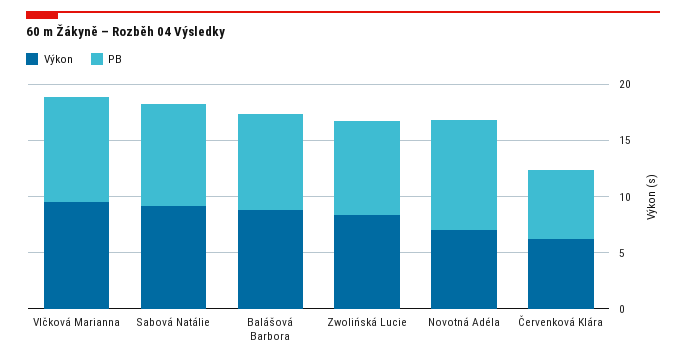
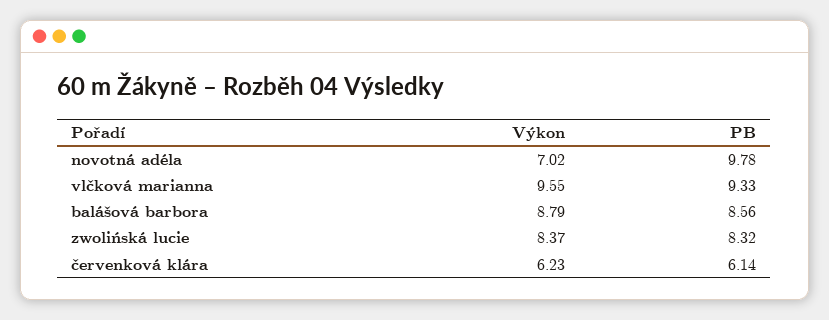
  {
    "Výkon": {
      "Vlčková Marianna": 9.55,
-     "Sabová Natálie": 9,
      "Balášová Barbora": 8.79,
      "Zwolińská Lucie": 8.37,
      "Novotná Adéla": 7.02,
      "Červenková Klára": 6.23
    },
    "PB": {
      "Vlčková Marianna": 9.33,
-     "Sabová Natálie": 9,
      "Balášová Barbora": 8.56,
      "Zwolińská Lucie": 8.32,
      "Novotná Adéla": 9.78,
      "Červenková Klára": 6.14
    }
  }

